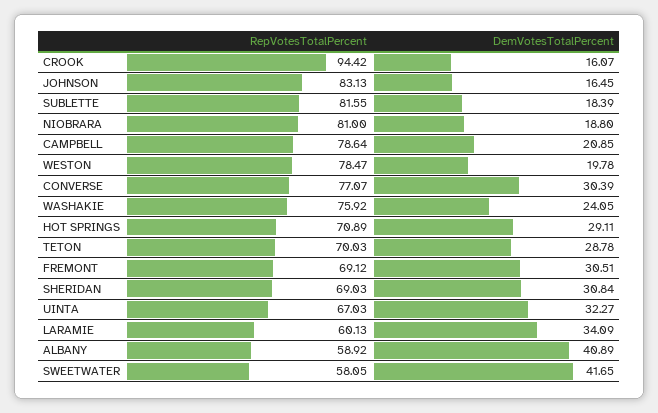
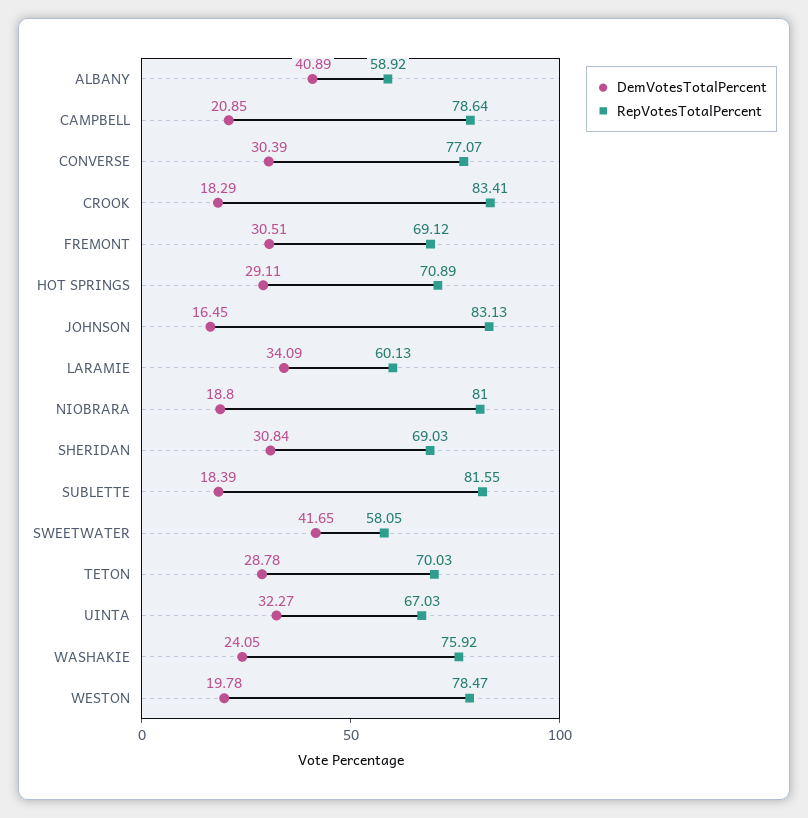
  {
    "RepVotesTotalPercent": {
-     "CROOK": 94.42,
+     "CROOK": 83.41,
      "JOHNSON": 83.13,
      "SUBLETTE": 81.55,
      "NIOBRARA": 81,
      "CAMPBELL": 78.64,
      "WESTON": 78.47,
      "CONVERSE": 77.07,
      "WASHAKIE": 75.92,
      "HOT SPRINGS": 70.89,
      "TETON": 70.03,
      "FREMONT": 69.12,
      "SHERIDAN": 69.03,
      "UINTA": 67.03,
      "LARAMIE": 60.13,
      "ALBANY": 58.92,
      "SWEETWATER": 58.05
    },
    "DemVotesTotalPercent": {
-     "CROOK": 16.07,
+     "CROOK": 18.29,
      "JOHNSON": 16.45,
      "SUBLETTE": 18.39,
      "NIOBRARA": 18.8,
      "CAMPBELL": 20.85,
      "WESTON": 19.78,
      "CONVERSE": 30.39,
      "WASHAKIE": 24.05,
      "HOT SPRINGS": 29.11,
      "TETON": 28.78,
      "FREMONT": 30.51,
      "SHERIDAN": 30.84,
      "UINTA": 32.27,
      "LARAMIE": 34.09,
      "ALBANY": 40.89,
      "SWEETWATER": 41.65
    }
  }

